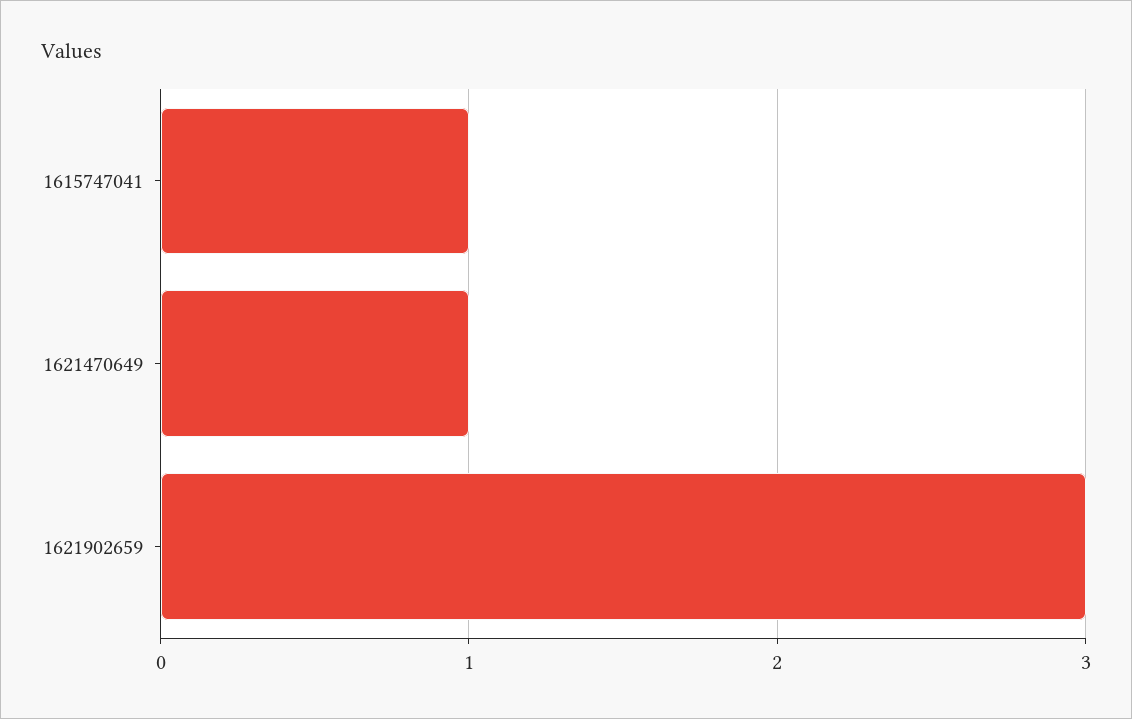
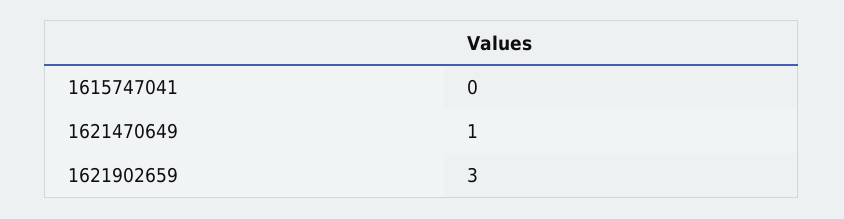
  {
-   "1615747041": 1,
+   "1615747041": 0,
    "1621470649": 1,
    "1621902659": 3
  }

